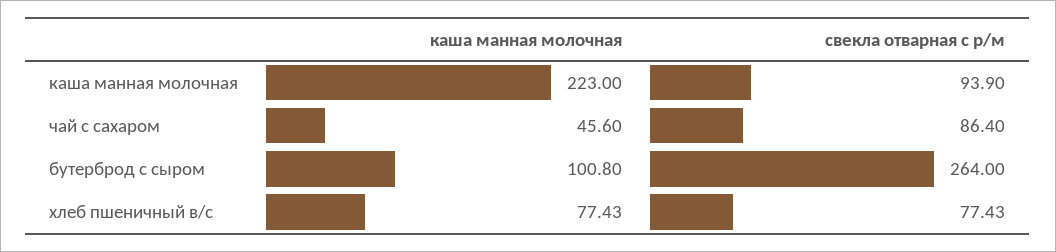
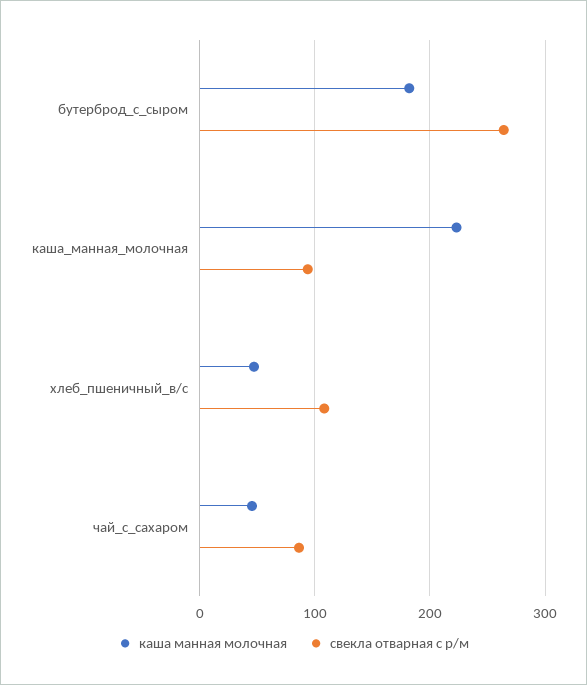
  {
    "каша манная молочная": {
      "каша манная молочная": 223,
      "чай с сахаром": 45.6,
-     "бутерброд с сыром": 100.8,
+     "бутерброд с сыром": 180,
-     "хлеб пшеничный в/с": 77.43
+     "хлеб пшеничный в/с": 50
    },
    "свекла отварная с р/м": {
      "каша манная молочная": 93.9,
      "чай с сахаром": 86.4,
      "бутерброд с сыром": 264,
-     "хлеб пшеничный в/с": 77.43
+     "хлеб пшеничный в/с": 110
    }
  }

